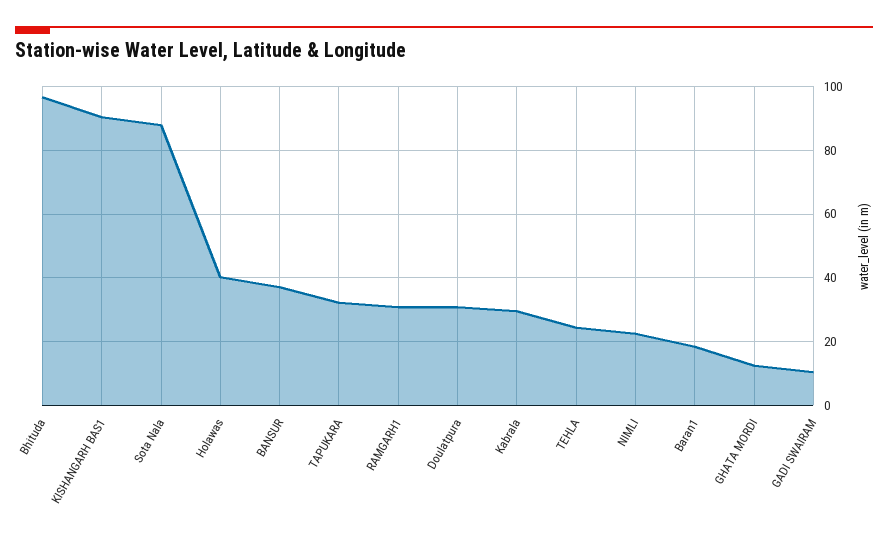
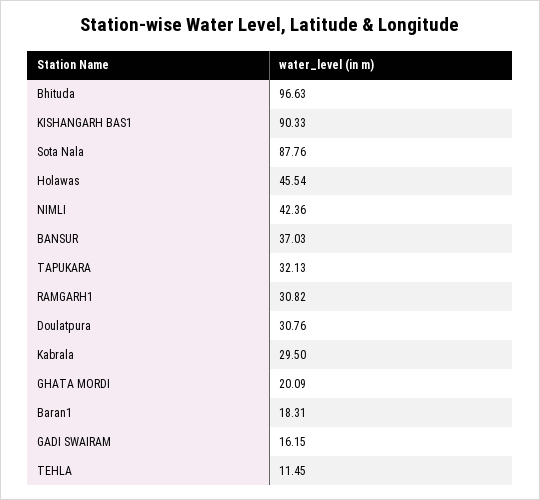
  {
    "Bhituda": 96.63,
    "KISHANGARH BAS1": 90.33,
    "Sota Nala": 87.76,
-   "Holawas": 40,
+   "Holawas": 45.54,
    "BANSUR": 37.03,
    "TAPUKARA": 32.13,
    "RAMGARH1": 30.82,
    "Doulatpura": 30.76,
    "Kabrala": 29.5,
-   "TEHLA": 24,
+   "TEHLA": 11.45,
-   "NIMLI": 22,
+   "NIMLI": 42.36,
    "Baran1": 18.31,
-   "GHATA MORDI": 12,
+   "GHATA MORDI": 20.09,
-   "GADI SWAIRAM": 10
+   "GADI SWAIRAM": 16.15
  }

